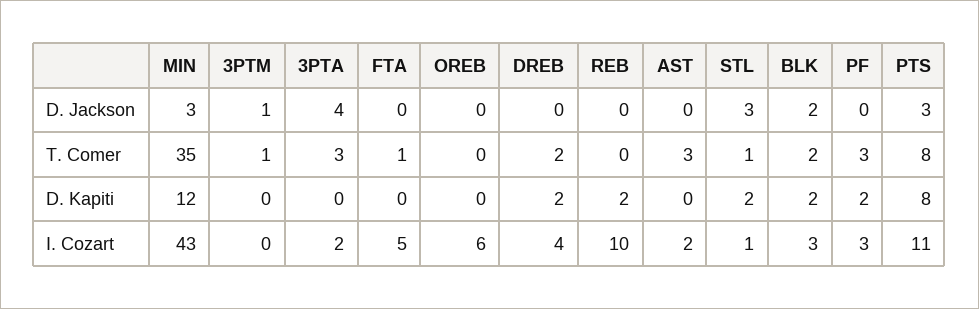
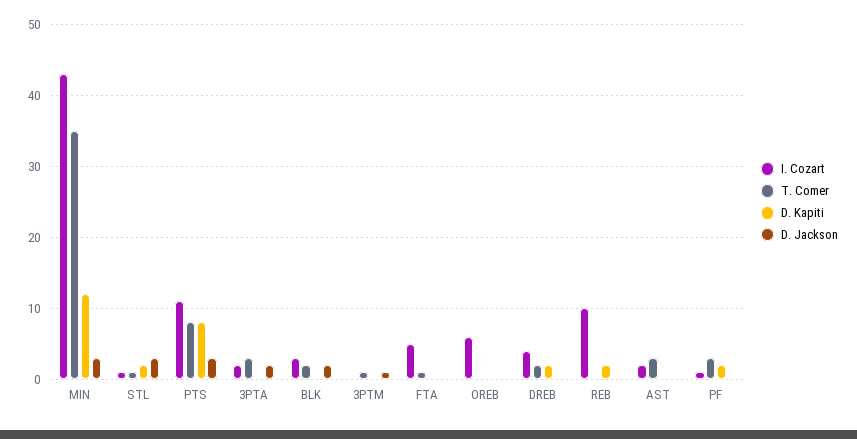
  {
    "D. Jackson": {
      "MIN": 3,
      "3PTM": 1,
-     "3PTA": 4,
+     "3PTA": 2,
      "FTA": 0,
      "OREB": 0,
      "DREB": 0,
      "REB": 0,
      "AST": 0,
      "STL": 3,
      "BLK": 2,
      "PF": 0,
      "PTS": 3
    },
    "T. Comer": {
      "MIN": 35,
      "3PTM": 1,
      "3PTA": 3,
      "FTA": 1,
      "OREB": 0,
      "DREB": 2,
      "REB": 0,
      "AST": 3,
      "STL": 1,
      "BLK": 2,
      "PF": 3,
      "PTS": 8
    },
    "D. Kapiti": {
      "MIN": 12,
      "3PTM": 0,
      "3PTA": 0,
      "FTA": 0,
      "OREB": 0,
      "DREB": 2,
      "REB": 2,
      "AST": 0,
      "STL": 2,
-     "BLK": 2,
+     "BLK": 0,
      "PF": 2,
      "PTS": 8
    },
    "I. Cozart": {
      "MIN": 43,
      "3PTM": 0,
      "3PTA": 2,
      "FTA": 5,
      "OREB": 6,
      "DREB": 4,
      "REB": 10,
      "AST": 2,
      "STL": 1,
      "BLK": 3,
-     "PF": 3,
+     "PF": 1,
      "PTS": 11
    }
  }

